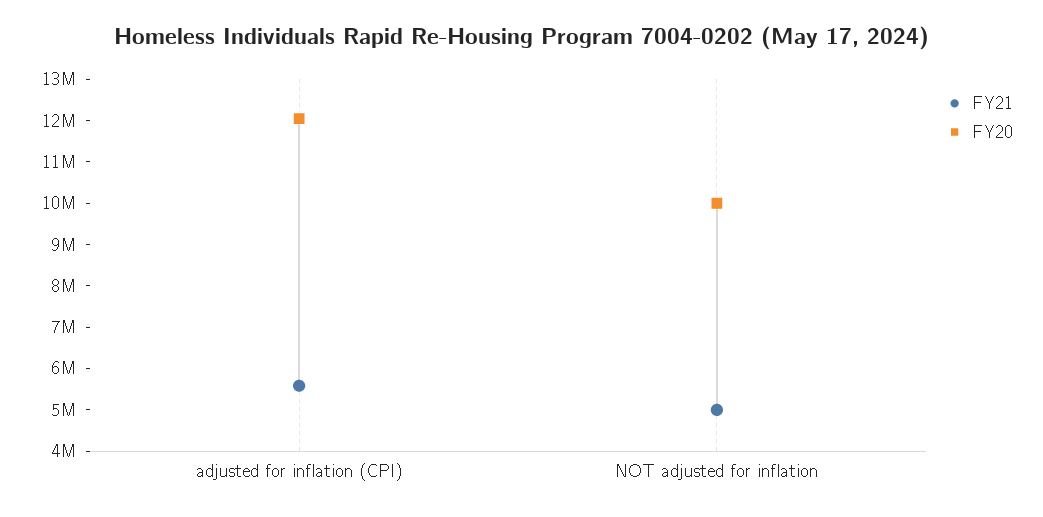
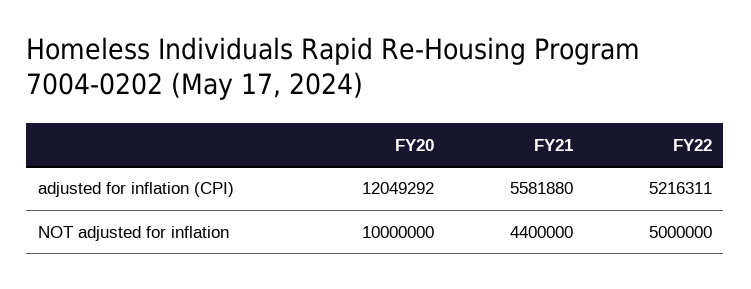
  {
    "FY21": {
      "adjusted for inflation (CPI)": 5581880,
-     "NOT adjusted for inflation": 5000000
+     "NOT adjusted for inflation": 4400000
    },
    "FY20": {
      "adjusted for inflation (CPI)": 12049292,
      "NOT adjusted for inflation": 10000000
-   }
+   },
+   "FY22": {
+     "adjusted for inflation (CPI)": 5216311,
+     "NOT adjusted for inflation": 5000000
+   }
  }

